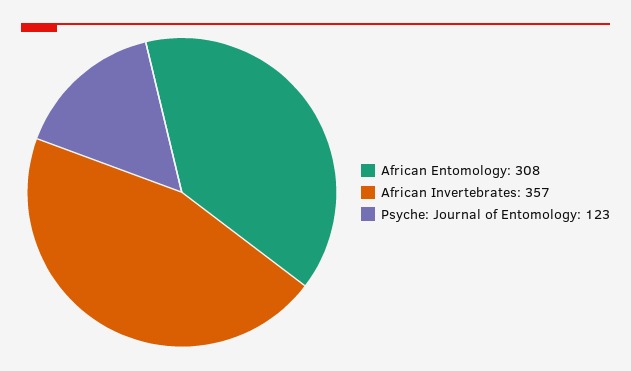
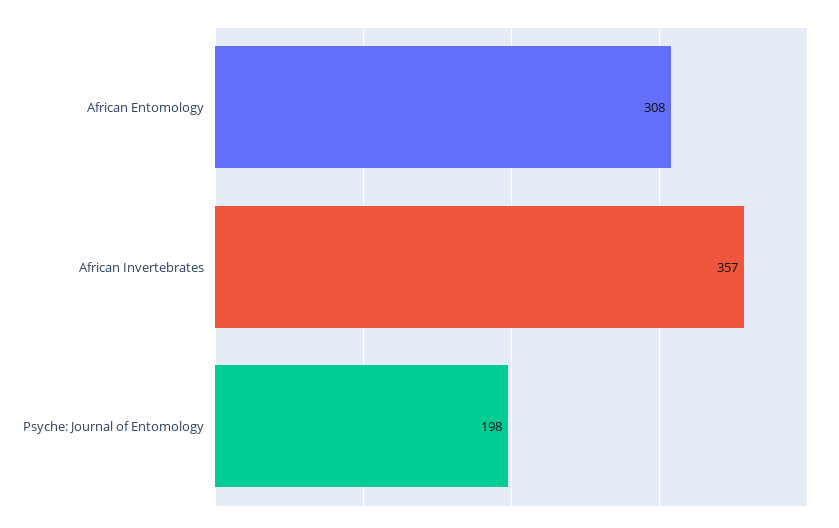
  {
    "African Entomology": 308,
    "African Invertebrates": 357,
-   "Psyche: Journal of Entomology": 123
+   "Psyche: Journal of Entomology": 198
  }

